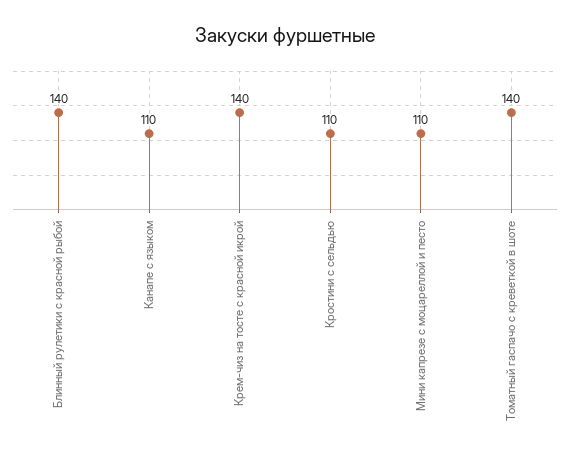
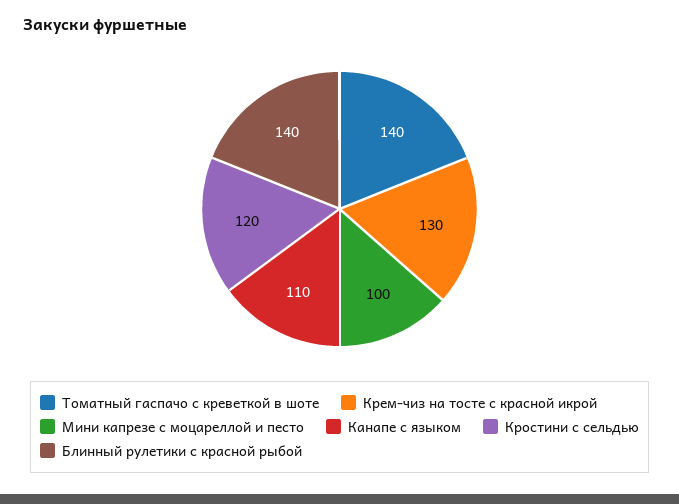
  {
    "Блинный рулетики с красной рыбой": 140,
    "Канапе с языком": 110,
-   "Крем-чиз на тосте с красной икрой": 140,
+   "Крем-чиз на тосте с красной икрой": 130,
-   "Кростини с сельдью": 110,
+   "Кростини с сельдью": 120,
-   "Мини капрезе с моцареллой и песто": 110,
+   "Мини капрезе с моцареллой и песто": 100,
    "Томатный гаспачо с креветкой в шоте": 140
  }

